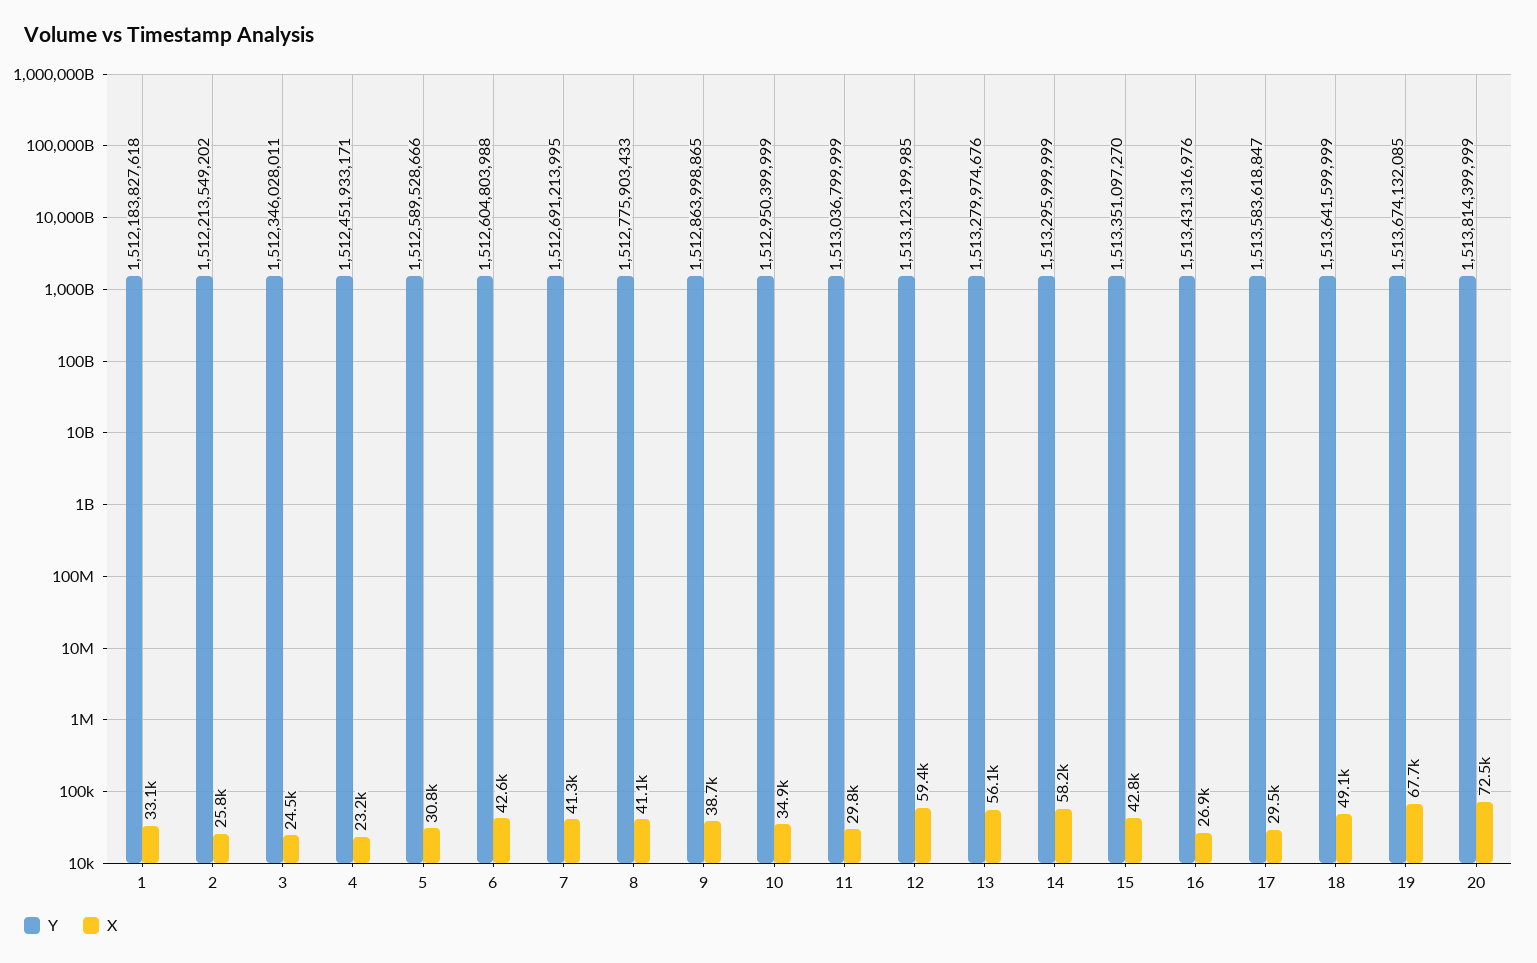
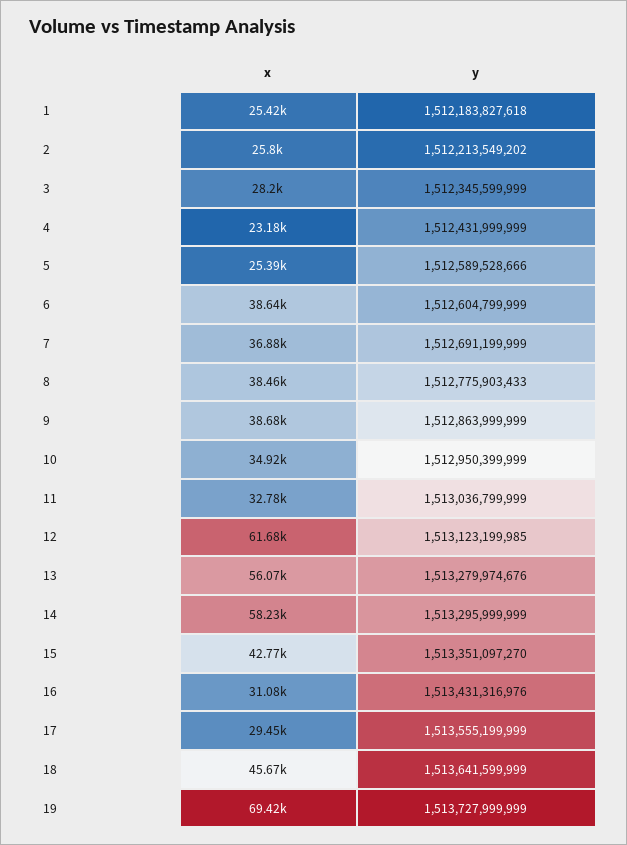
  {
    "Y": {
      "1": 1512183827618,
      "2": 1512213549202,
-     "3": 1512346028011,
+     "3": 1512345599999,
-     "4": 1512451933171,
+     "4": 1512431999999,
      "5": 1512589528666,
-     "6": 1512604803988,
+     "6": 1512604799999,
-     "7": 1512691213995,
+     "7": 1512691199999,
      "8": 1512775903433,
-     "9": 1512863998865,
+     "9": 1512863999999,
      "10": 1512950399999,
      "11": 1513036799999,
      "12": 1513123199985,
      "13": 1513279974676,
      "14": 1513295999999,
      "15": 1513351097270,
      "16": 1513431316976,
-     "17": 1513583618847,
+     "17": 1513555199999,
      "18": 1513641599999,
-     "19": 1513674132085,
+     "19": 1513727999999
-     "20": 1513814399999
    },
    "X": {
-     "1": 33100,
+     "1": 25420,
      "2": 25800,
-     "3": 24500,
+     "3": 28200,
      "4": 23180,
-     "5": 30800,
+     "5": 25390,
-     "6": 42600,
+     "6": 38640,
-     "7": 41300,
+     "7": 36880,
-     "8": 41100,
+     "8": 38460,
      "9": 38680,
      "10": 34920,
-     "11": 29800,
+     "11": 32780,
-     "12": 59400,
+     "12": 61680,
      "13": 56070,
      "14": 58230,
      "15": 42770,
-     "16": 26900,
+     "16": 31080,
      "17": 29450,
-     "18": 49100,
+     "18": 45670,
-     "19": 67700,
+     "19": 69420
-     "20": 72500
    }
  }

